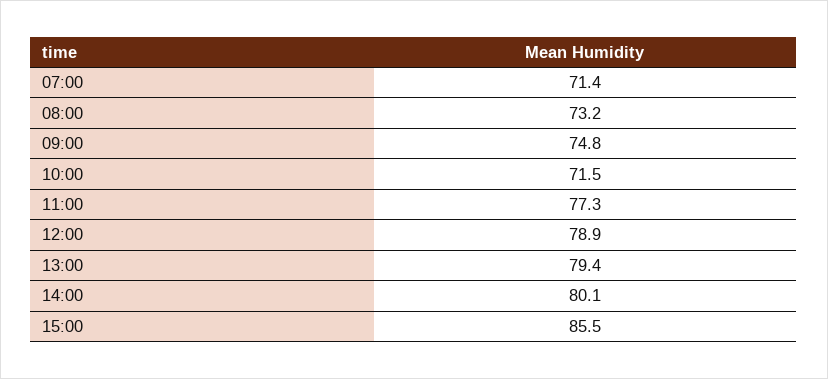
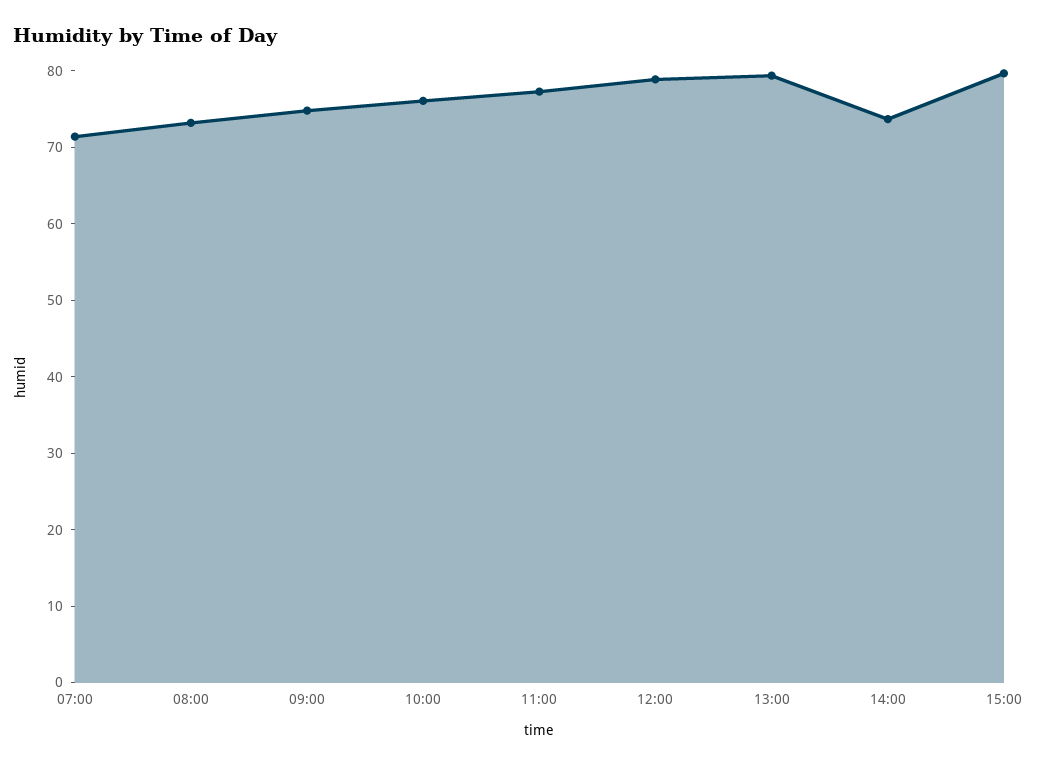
  {
    "07:00": 71.4,
    "08:00": 73.2,
    "09:00": 74.8,
-   "10:00": 71.5,
+   "10:00": 76,
    "11:00": 77.3,
    "12:00": 78.9,
    "13:00": 79.4,
-   "14:00": 80.1,
+   "14:00": 74,
-   "15:00": 85.5
+   "15:00": 80
  }

